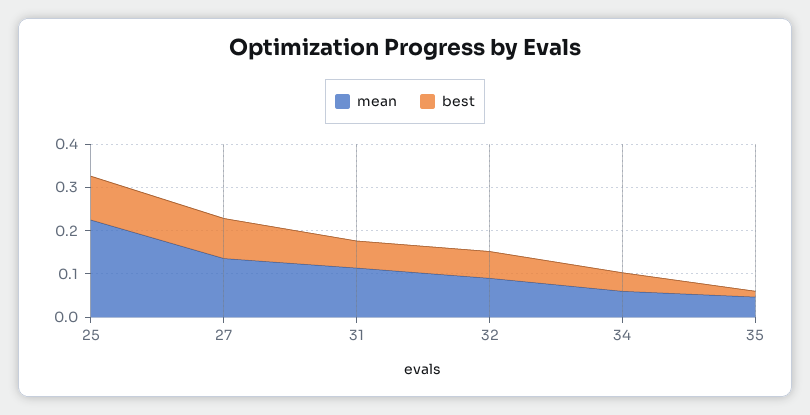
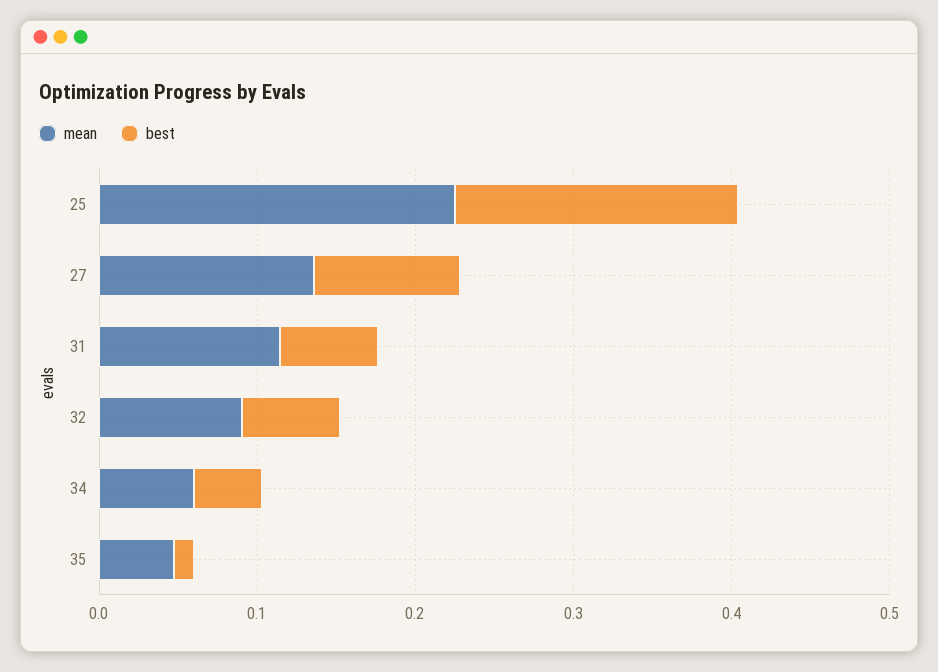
  {
    "mean": {
      "25": 0.22,
      "27": 0.14,
      "31": 0.12,
      "32": 0.1,
      "34": 0.06,
      "35": 0.04
    },
    "best": {
-     "25": 0.1,
+     "25": 0.18,
      "27": 0.1,
      "31": 0.06,
      "32": 0.06,
      "34": 0.04,
      "35": 0.02
    }
  }

